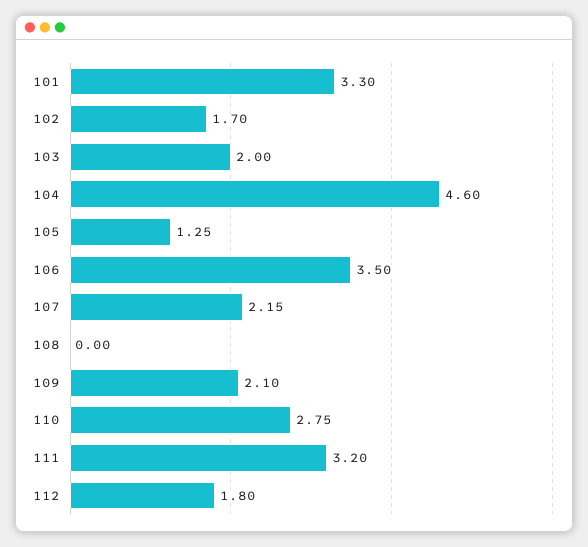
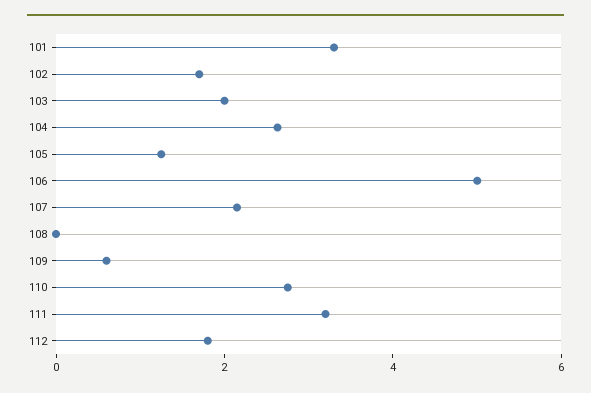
  {
    "101": 3.3,
    "102": 1.7,
    "103": 2,
-   "104": 4.6,
+   "104": 2.5,
    "105": 1.25,
-   "106": 3.5,
+   "106": 5,
    "107": 2.15,
    "108": 0,
-   "109": 2.1,
+   "109": 0.5,
    "110": 2.75,
    "111": 3.2,
    "112": 1.8
  }

